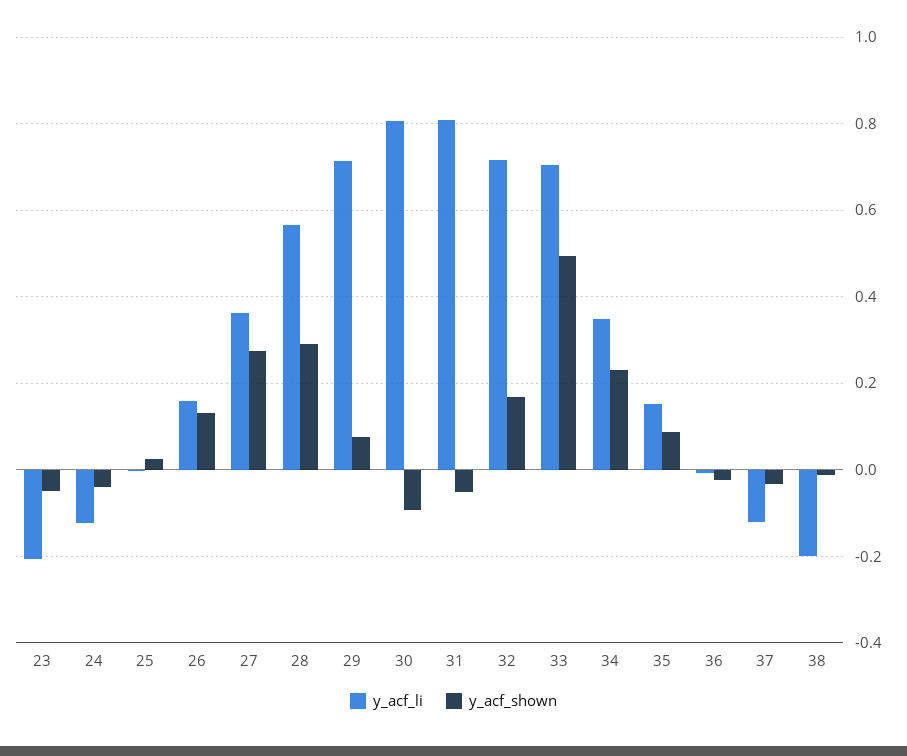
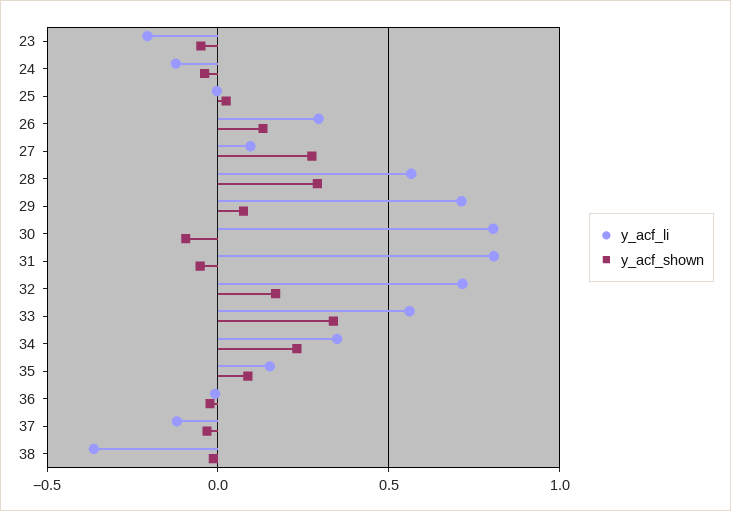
  {
    "y_acf_li": {
      "23": -0.2,
      "24": -0.12,
      "25": 0,
-     "26": 0.16,
+     "26": 0.3,
-     "27": 0.36,
+     "27": 0.1,
      "28": 0.56,
      "29": 0.72,
      "30": 0.8,
      "31": 0.8,
      "32": 0.72,
-     "33": 0.7,
+     "33": 0.55,
      "34": 0.34,
      "35": 0.16,
      "36": 0,
      "37": -0.12,
-     "38": -0.2
+     "38": -0.35
    },
    "y_acf_shown": {
      "23": -0.06,
      "24": -0.04,
      "25": 0.02,
      "26": 0.14,
      "27": 0.28,
      "28": 0.3,
      "29": 0.08,
      "30": -0.1,
      "31": -0.06,
      "32": 0.16,
-     "33": 0.5,
+     "33": 0.35,
      "34": 0.24,
      "35": 0.08,
      "36": -0.02,
      "37": -0.04,
      "38": -0.02
    }
  }

